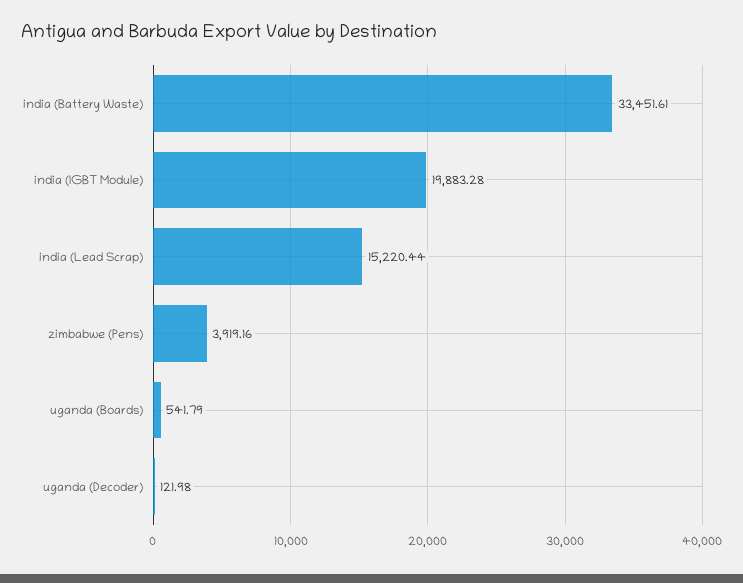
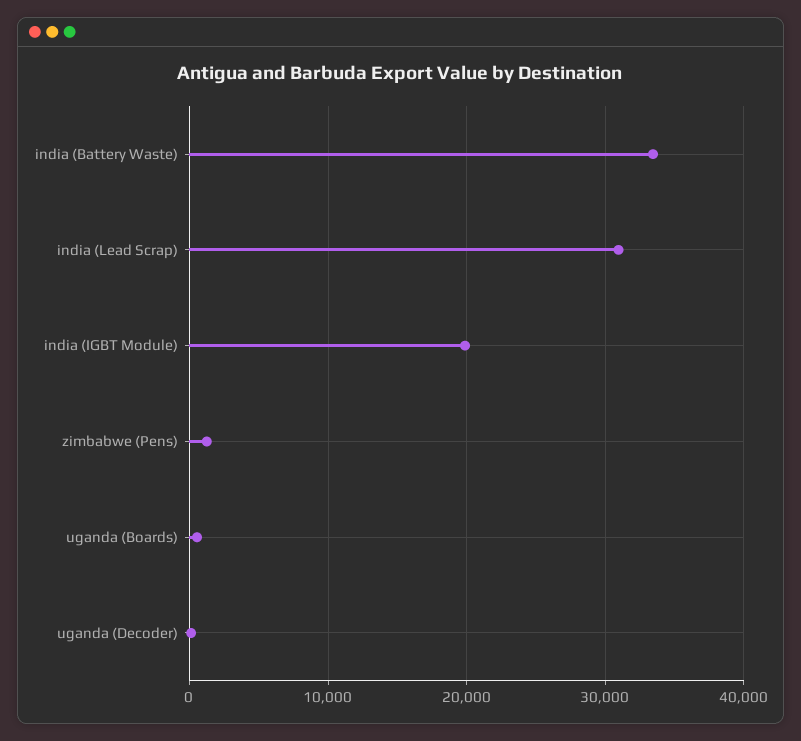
  {
    "india (Battery Waste)": 33451.61,
    "india (IGBT Module)": 19883.28,
-   "india (Lead Scrap)": 15220.44,
+   "india (Lead Scrap)": 31000,
-   "zimbabwe (Pens)": 3919.16,
+   "zimbabwe (Pens)": 1000,
    "uganda (Boards)": 541.79,
    "uganda (Decoder)": 121.98
  }

